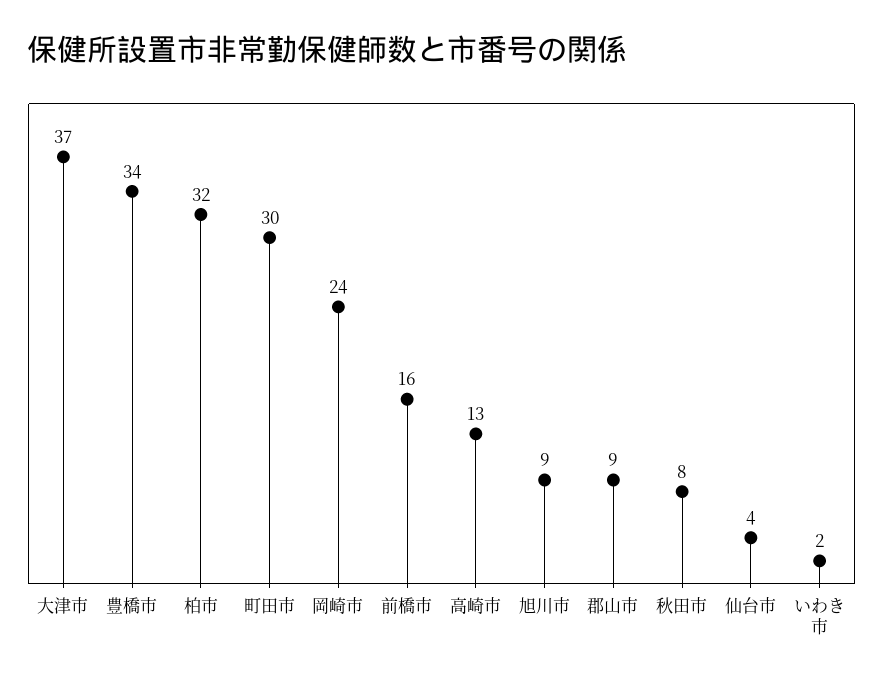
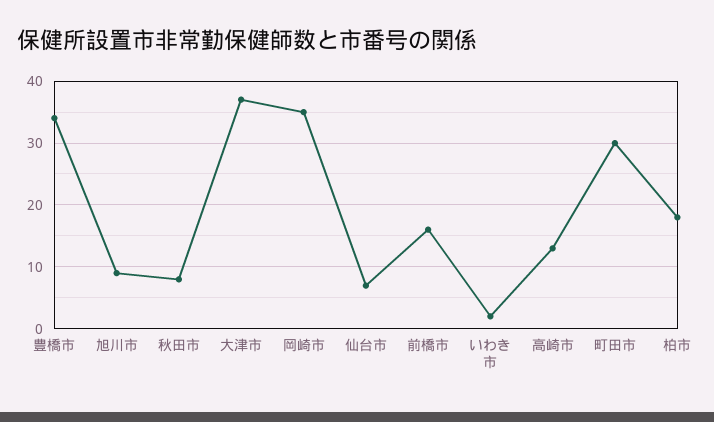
  {
    "大津市": 37,
    "豊橋市": 34,
-   "柏市": 32,
+   "柏市": 18,
    "町田市": 30,
-   "岡崎市": 24,
+   "岡崎市": 35,
    "前橋市": 16,
    "高崎市": 13,
    "旭川市": 9,
-   "郡山市": 9,
    "秋田市": 8,
-   "仙台市": 4,
+   "仙台市": 7,
    "いわき市": 2
  }

